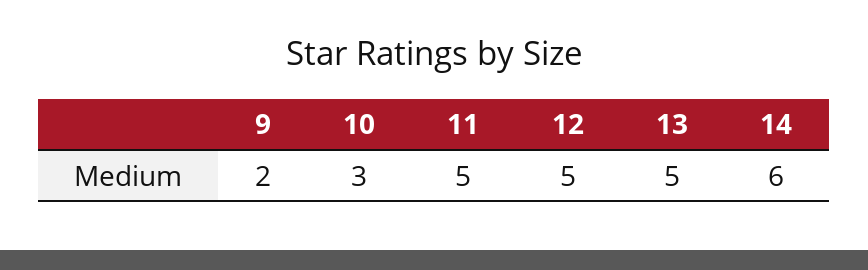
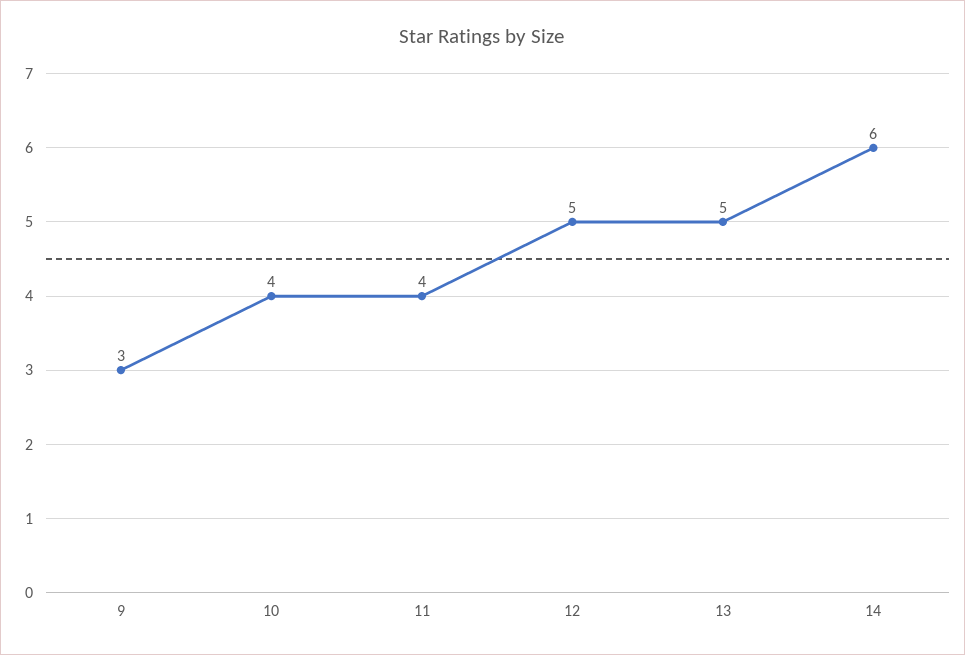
  {
-   "9": 2,
+   "9": 3,
-   "10": 3,
+   "10": 4,
-   "11": 5,
+   "11": 4,
    "12": 5,
    "13": 5,
    "14": 6
  }

